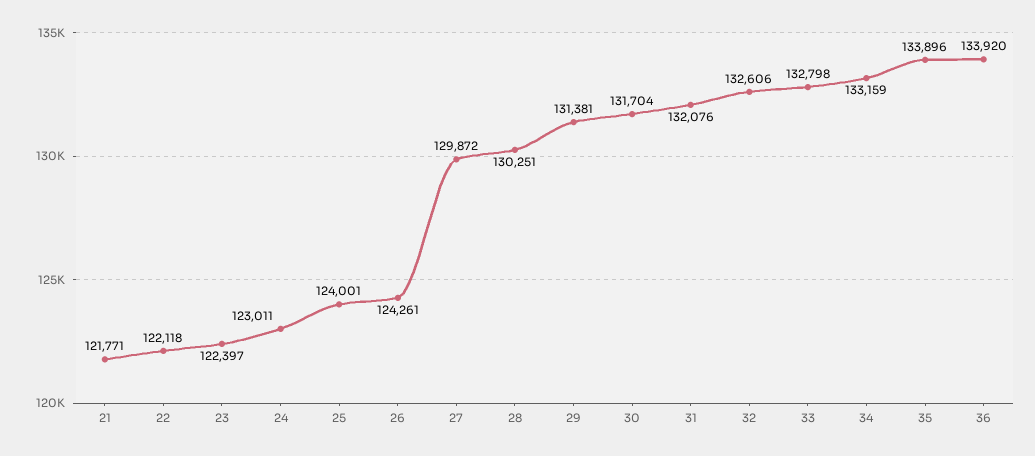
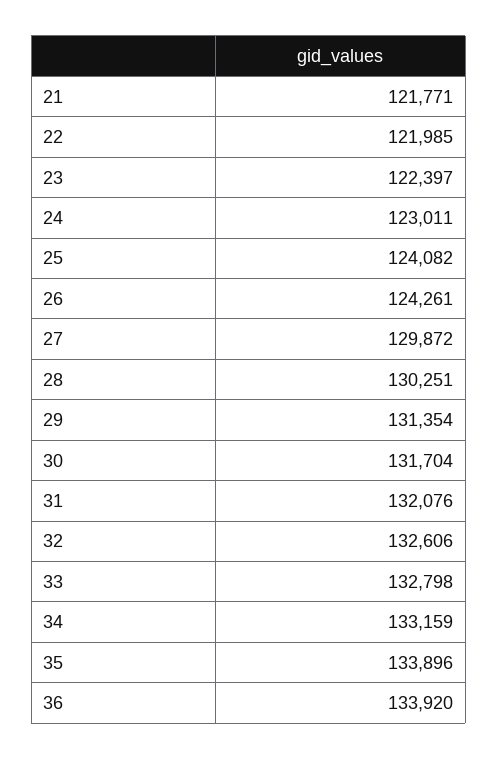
  {
    "21": 121771,
-   "22": 122118,
+   "22": 121985,
    "23": 122397,
    "24": 123011,
-   "25": 124001,
+   "25": 124082,
    "26": 124261,
    "27": 129872,
    "28": 130251,
-   "29": 131381,
+   "29": 131354,
    "30": 131704,
    "31": 132076,
    "32": 132606,
    "33": 132798,
    "34": 133159,
    "35": 133896,
    "36": 133920
  }

